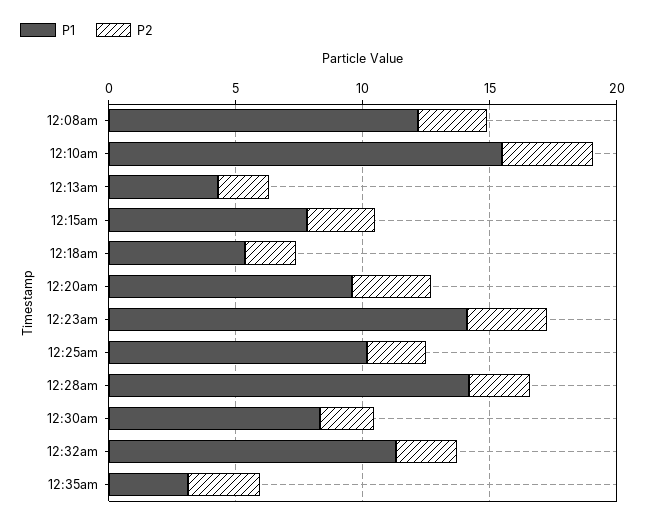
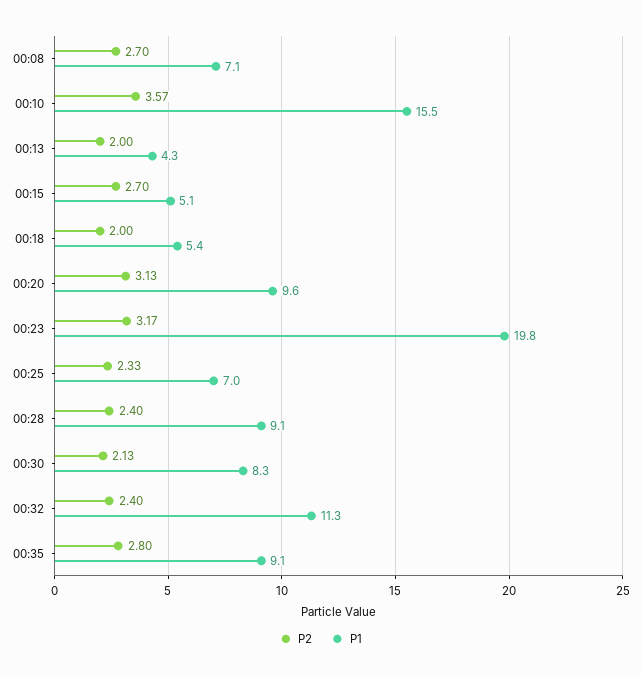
  {
    "P1": {
-     "12:08am": 12,
+     "12:08am": 7.1,
      "12:10am": 15.5,
      "12:13am": 4.3,
-     "12:15am": 8,
+     "12:15am": 5.1,
      "12:18am": 5.4,
      "12:20am": 9.6,
-     "12:23am": 14,
+     "12:23am": 19.8,
-     "12:25am": 10,
+     "12:25am": 7,
-     "12:28am": 14,
+     "12:28am": 9.1,
      "12:30am": 8.3,
      "12:32am": 11.3,
-     "12:35am": 3
+     "12:35am": 9.1
    },
    "P2": {
      "12:08am": 2.7,
      "12:10am": 3.57,
      "12:13am": 2,
      "12:15am": 2.7,
      "12:18am": 2,
      "12:20am": 3.13,
      "12:23am": 3.17,
      "12:25am": 2.33,
      "12:28am": 2.4,
      "12:30am": 2.13,
      "12:32am": 2.4,
      "12:35am": 2.8
    }
  }

